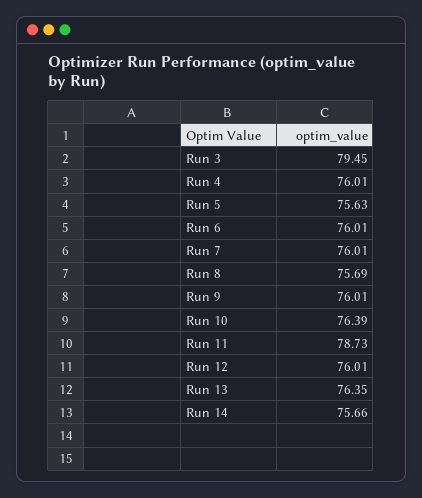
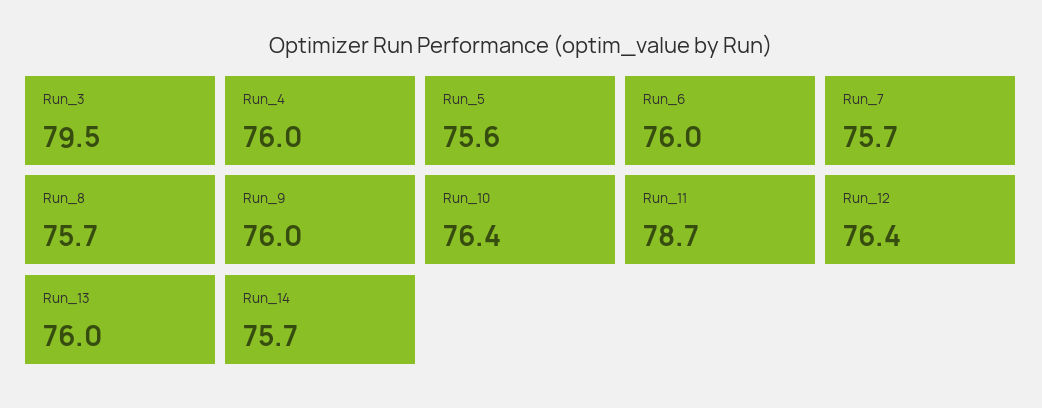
  {
    "Run 3": 79.45,
    "Run 4": 76.01,
    "Run 5": 75.63,
    "Run 6": 76.01,
-   "Run 7": 76.01,
+   "Run 7": 75.7,
    "Run 8": 75.69,
    "Run 9": 76.01,
    "Run 10": 76.39,
    "Run 11": 78.73,
-   "Run 12": 76.01,
+   "Run 12": 76.4,
-   "Run 13": 76.35,
+   "Run 13": 76,
    "Run 14": 75.66
  }

